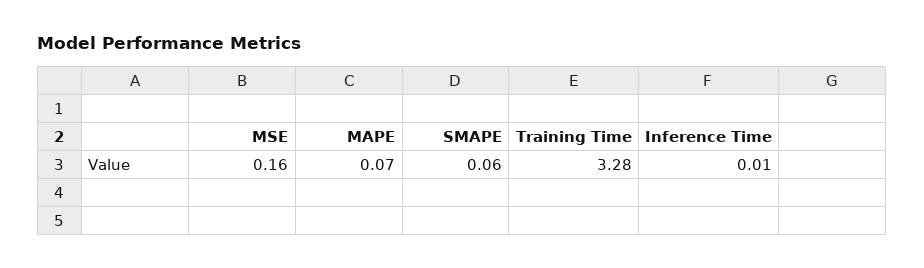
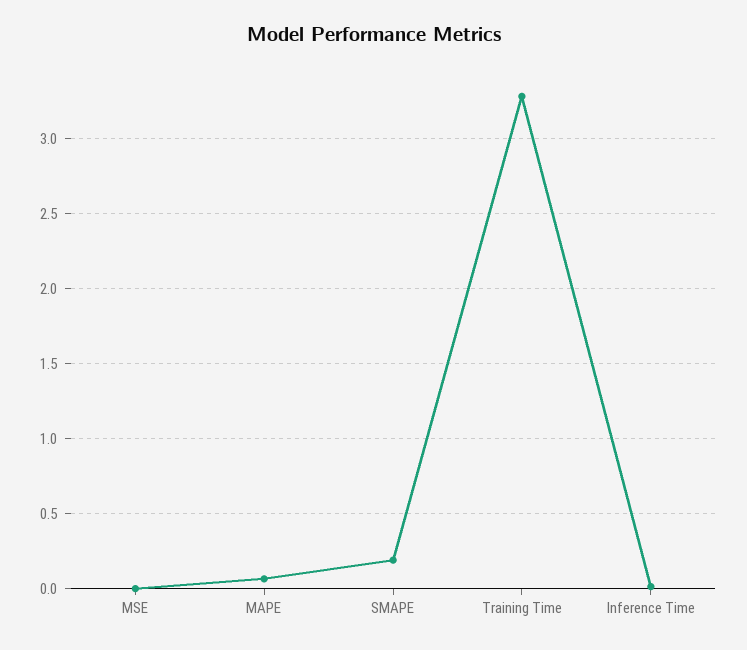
  {
-   "MSE": 0.16,
+   "MSE": 0,
    "MAPE": 0.07,
-   "SMAPE": 0.06,
+   "SMAPE": 0.2,
    "Training Time": 3.28,
    "Inference Time": 0.01
  }

